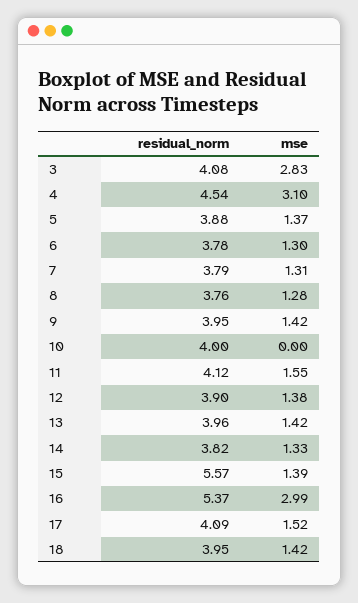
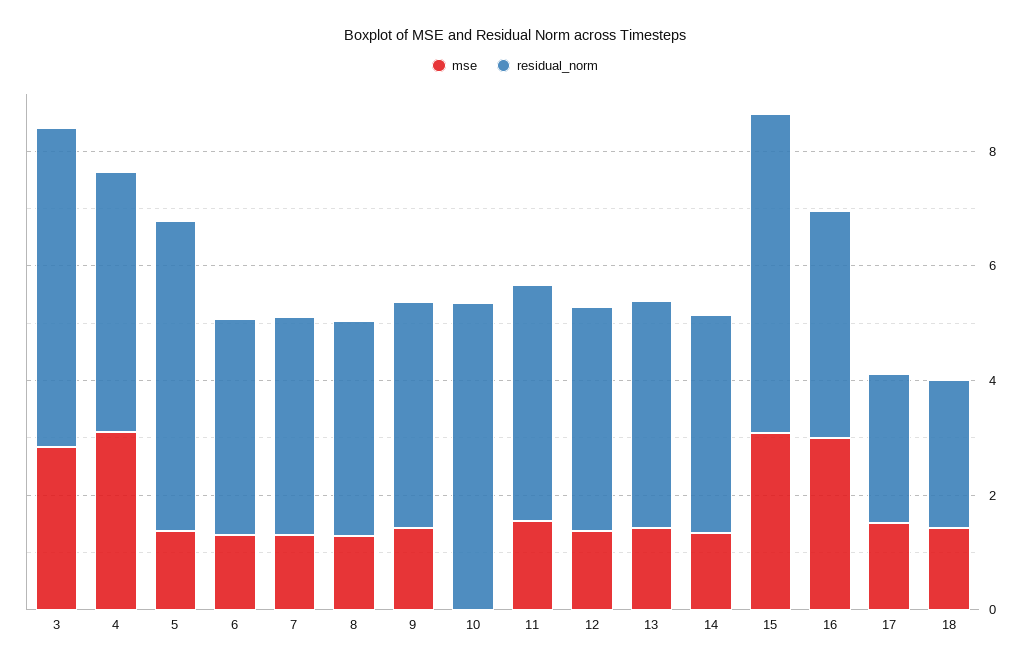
  {
    "residual_norm": {
-     "3": 4.08,
+     "3": 5.5,
      "4": 4.54,
-     "5": 3.88,
+     "5": 5.5,
      "6": 3.78,
      "7": 3.79,
      "8": 3.76,
      "9": 3.95,
-     "10": 4,
+     "10": 5.5,
      "11": 4.12,
      "12": 3.9,
      "13": 3.96,
      "14": 3.82,
      "15": 5.57,
-     "16": 5.37,
+     "16": 4,
-     "17": 4.09,
+     "17": 2.5,
-     "18": 3.95
+     "18": 2.5
    },
    "mse": {
      "3": 2.83,
      "4": 3.1,
      "5": 1.37,
      "6": 1.3,
      "7": 1.31,
      "8": 1.28,
      "9": 1.42,
      "10": 0,
      "11": 1.55,
      "12": 1.38,
      "13": 1.42,
      "14": 1.33,
-     "15": 1.39,
+     "15": 3,
      "16": 2.99,
      "17": 1.52,
      "18": 1.42
    }
  }

